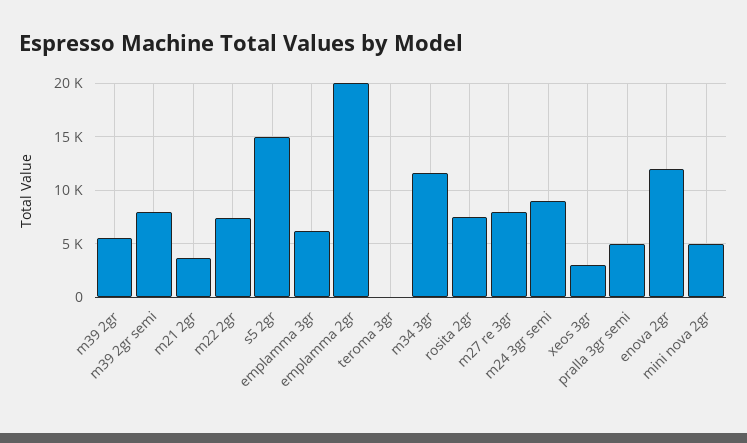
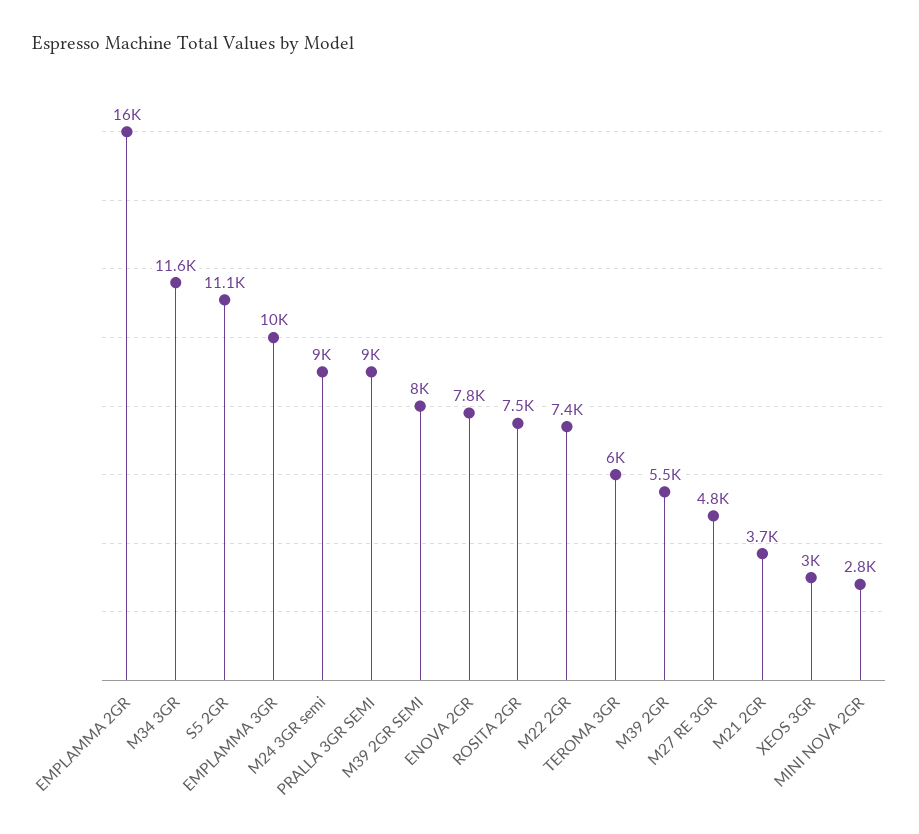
  {
    "m39 2gr": 5500,
    "m39 2gr semi": 8000,
    "m21 2gr": 3700,
    "m22 2gr": 7400,
-   "s5 2gr": 15000,
+   "s5 2gr": 11100,
-   "emplamma 3gr": 6000,
+   "emplamma 3gr": 10000,
-   "emplamma 2gr": 20000,
+   "emplamma 2gr": 16000,
-   "teroma 3gr": 0,
+   "teroma 3gr": 6000,
    "m34 3gr": 11600,
    "rosita 2gr": 7500,
-   "m27 re 3gr": 8000,
+   "m27 re 3gr": 4800,
    "m24 3gr semi": 9000,
    "xeos 3gr": 3000,
-   "pralla 3gr semi": 5000,
+   "pralla 3gr semi": 9000,
-   "enova 2gr": 12000,
+   "enova 2gr": 7800,
-   "mini nova 2gr": 5000
+   "mini nova 2gr": 2800
  }

